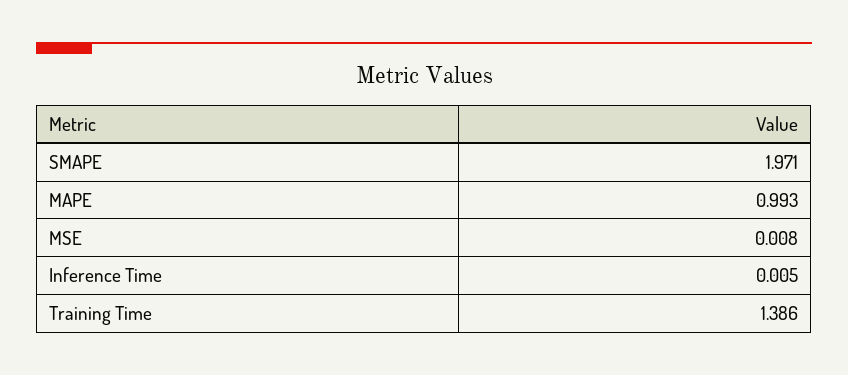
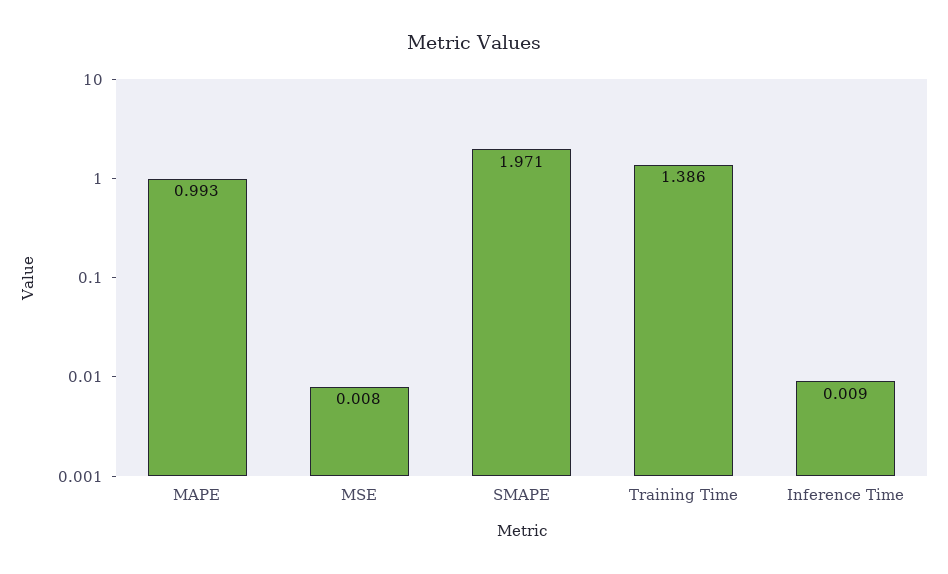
  {
    "SMAPE": 1.971,
    "MAPE": 0.993,
    "MSE": 0.008,
-   "Inference Time": 0.005,
+   "Inference Time": 0.009,
    "Training Time": 1.386
  }

